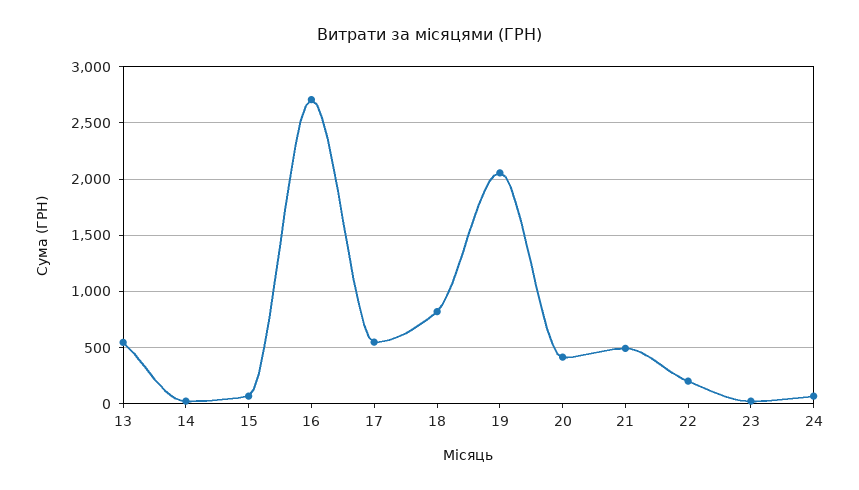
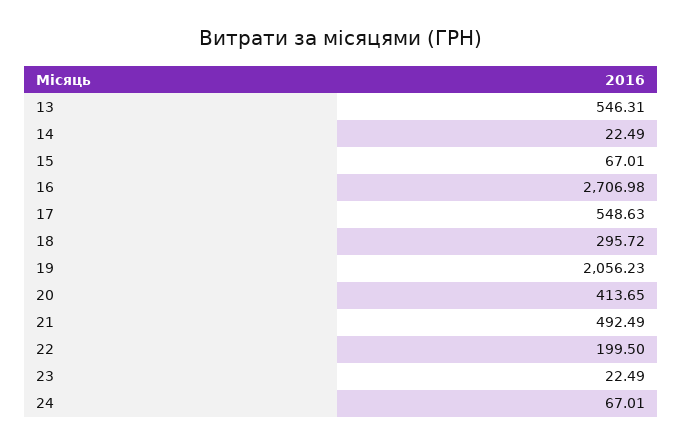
  {
    "13": 546.31,
    "14": 22.49,
    "15": 67.01,
    "16": 2706.98,
    "17": 548.63,
-   "18": 800,
+   "18": 295.72,
    "19": 2056.23,
    "20": 413.65,
    "21": 492.49,
    "22": 199.5,
    "23": 22.49,
    "24": 67.01
  }

